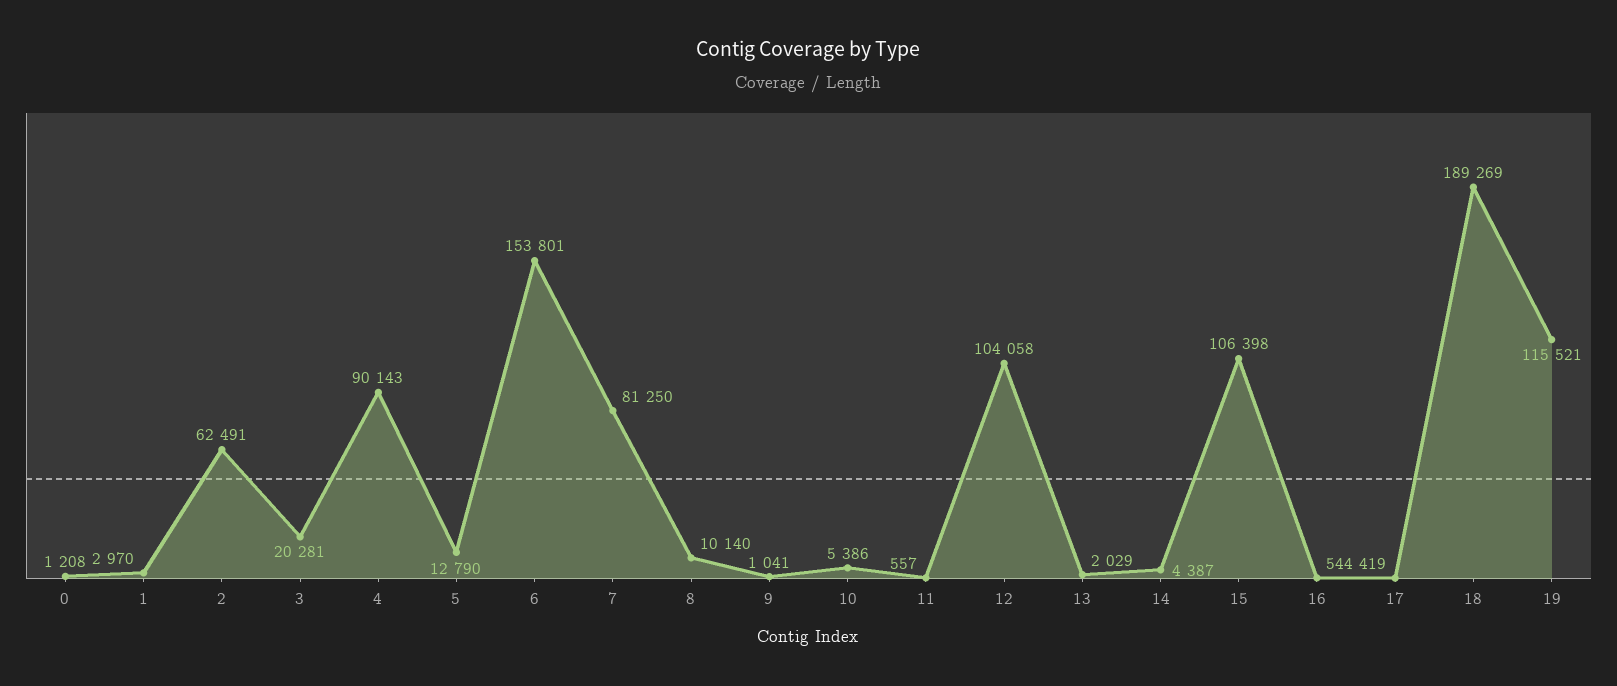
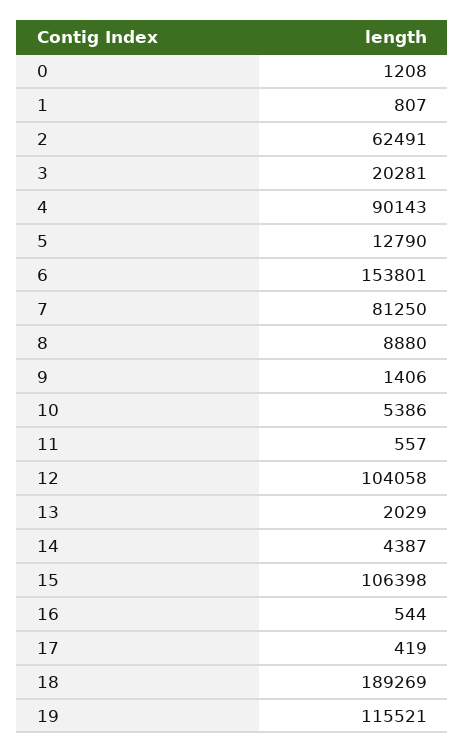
  {
    "0": 1208,
-   "1": 2970,
+   "1": 807,
    "2": 62491,
    "3": 20281,
    "4": 90143,
    "5": 12790,
    "6": 153801,
    "7": 81250,
-   "8": 10140,
+   "8": 8880,
-   "9": 1041,
+   "9": 1406,
    "10": 5386,
    "11": 557,
    "12": 104058,
    "13": 2029,
    "14": 4387,
    "15": 106398,
    "16": 544,
    "17": 419,
    "18": 189269,
    "19": 115521
  }

